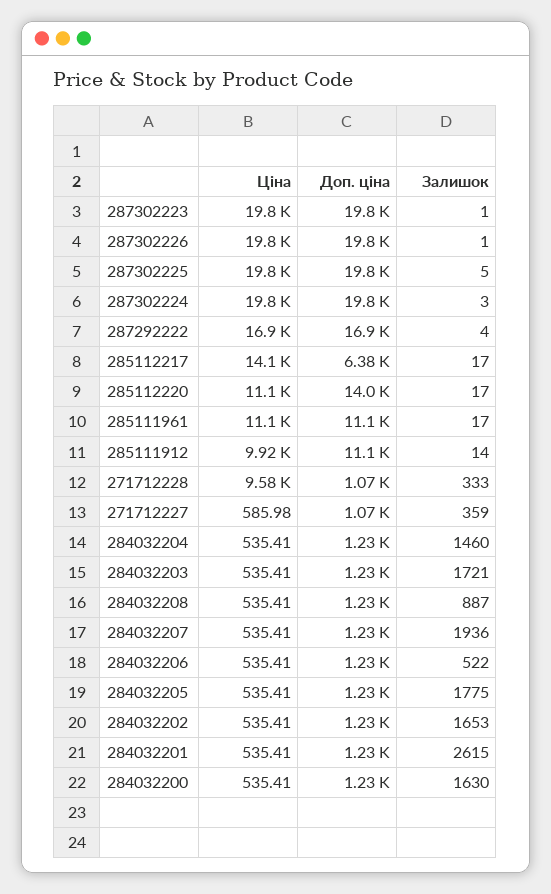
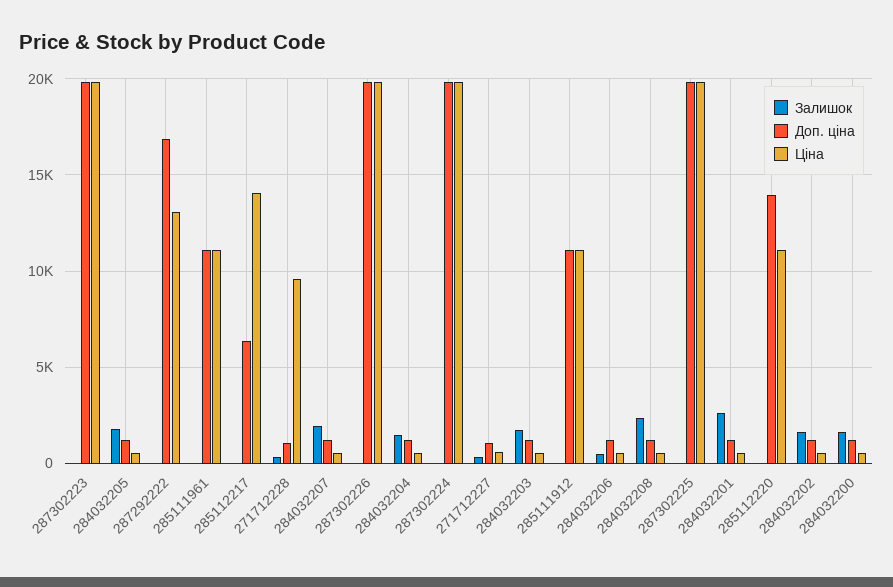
  {
    "Ціна": {
      "287302223": 19800,
      "287302226": 19800,
      "287302225": 19800,
      "287302224": 19800,
-     "287292222": 16900,
+     "287292222": 13000,
      "285112217": 14100,
      "285112220": 11100,
      "285111961": 11100,
-     "285111912": 9920,
+     "285111912": 11000,
      "271712228": 9580,
      "271712227": 585.98,
      "284032204": 535.41,
      "284032203": 535.41,
      "284032208": 535.41,
      "284032207": 535.41,
      "284032206": 535.41,
      "284032205": 535.41,
      "284032202": 535.41,
      "284032201": 535.41,
      "284032200": 535.41
    },
    "Доп. ціна": {
      "287302223": 19800,
      "287302226": 19800,
      "287302225": 19800,
      "287302224": 19800,
      "287292222": 16900,
      "285112217": 6380,
      "285112220": 14000,
      "285111961": 11100,
      "285111912": 11100,
      "271712228": 1070,
      "271712227": 1070,
      "284032204": 1230,
      "284032203": 1230,
      "284032208": 1230,
      "284032207": 1230,
      "284032206": 1230,
      "284032205": 1230,
      "284032202": 1230,
      "284032201": 1230,
      "284032200": 1230
    },
    "Залишок": {
      "287302223": 1,
      "287302226": 1,
      "287302225": 5,
      "287302224": 3,
      "287292222": 4,
      "285112217": 17,
      "285112220": 17,
      "285111961": 17,
      "285111912": 14,
      "271712228": 333,
      "271712227": 359,
      "284032204": 1460,
      "284032203": 1721,
-     "284032208": 887,
+     "284032208": 2500,
      "284032207": 1936,
      "284032206": 522,
      "284032205": 1775,
      "284032202": 1653,
      "284032201": 2615,
      "284032200": 1630
    }
  }

